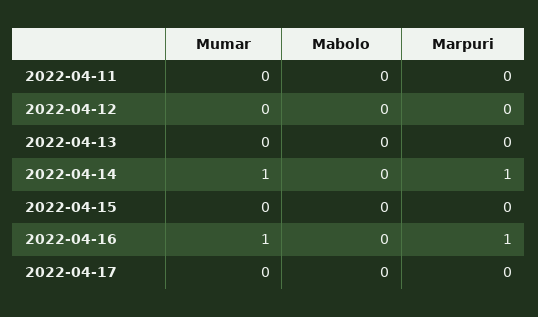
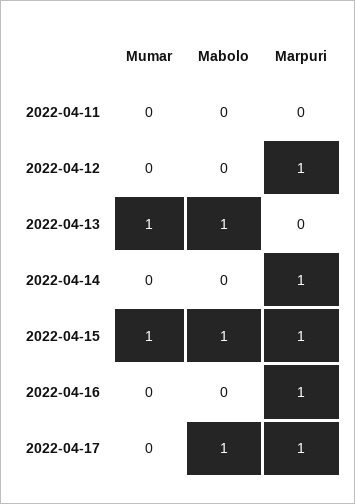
  {
    "Mumar": {
      "2022-04-11": 0,
      "2022-04-12": 0,
-     "2022-04-13": 0,
+     "2022-04-13": 1,
-     "2022-04-14": 1,
+     "2022-04-14": 0,
-     "2022-04-15": 0,
+     "2022-04-15": 1,
-     "2022-04-16": 1,
+     "2022-04-16": 0,
      "2022-04-17": 0
    },
    "Mabolo": {
      "2022-04-11": 0,
      "2022-04-12": 0,
-     "2022-04-13": 0,
+     "2022-04-13": 1,
      "2022-04-14": 0,
-     "2022-04-15": 0,
+     "2022-04-15": 1,
      "2022-04-16": 0,
-     "2022-04-17": 0
+     "2022-04-17": 1
    },
    "Marpuri": {
      "2022-04-11": 0,
-     "2022-04-12": 0,
+     "2022-04-12": 1,
      "2022-04-13": 0,
      "2022-04-14": 1,
-     "2022-04-15": 0,
+     "2022-04-15": 1,
      "2022-04-16": 1,
-     "2022-04-17": 0
+     "2022-04-17": 1
    }
  }

